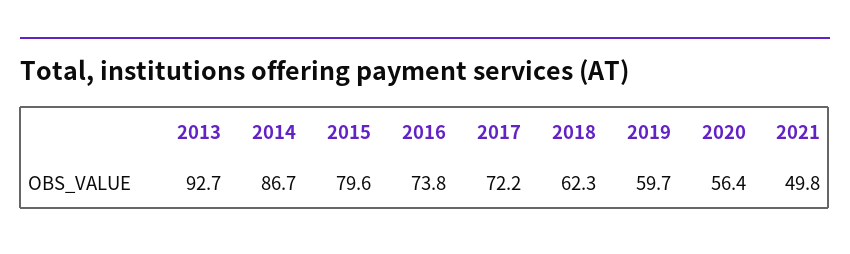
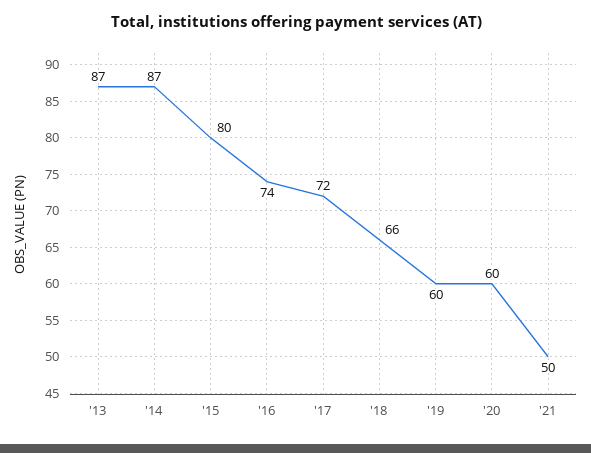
  {
-   "2013": 92.7,
+   "2013": 87,
    "2014": 86.7,
    "2015": 79.6,
    "2016": 73.8,
    "2017": 72.2,
-   "2018": 62.3,
+   "2018": 66,
    "2019": 59.7,
-   "2020": 56.4,
+   "2020": 60,
    "2021": 49.8
  }

